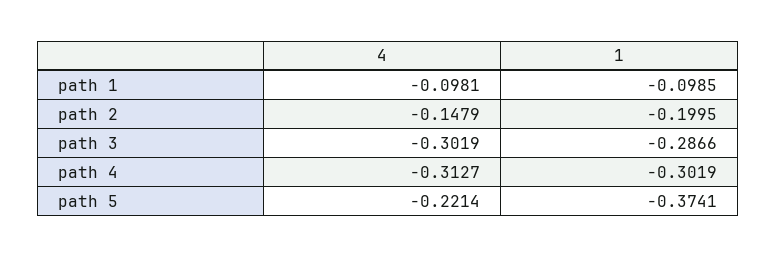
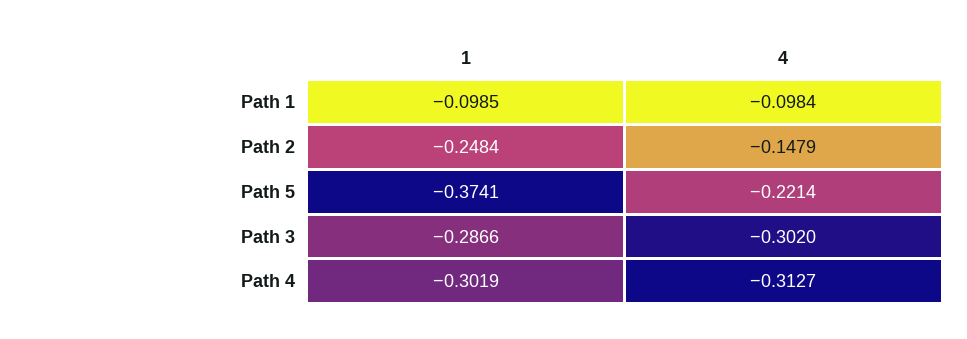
  {
    "4": {
-     "path 1": -0.0981,
+     "path 1": -0.0984,
      "path 2": -0.1479,
-     "path 3": -0.3019,
+     "path 3": -0.302,
      "path 4": -0.3127,
      "path 5": -0.2214
    },
    "1": {
      "path 1": -0.0985,
-     "path 2": -0.1995,
+     "path 2": -0.2484,
      "path 3": -0.2866,
      "path 4": -0.3019,
      "path 5": -0.3741
    }
  }

